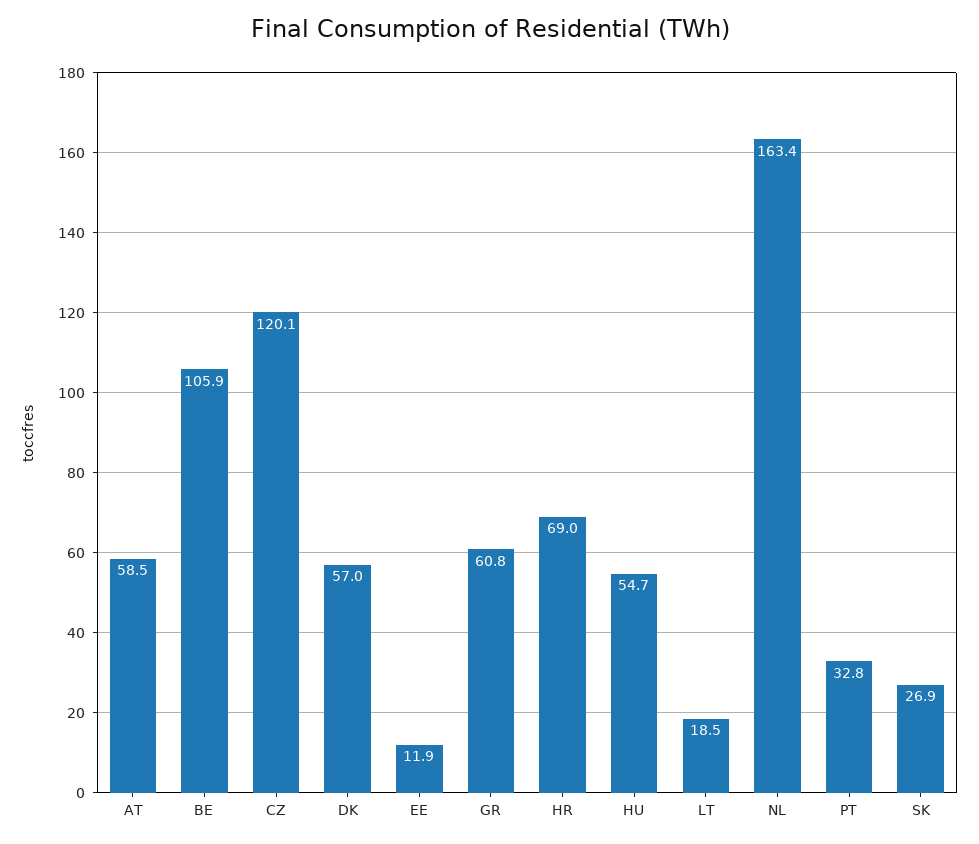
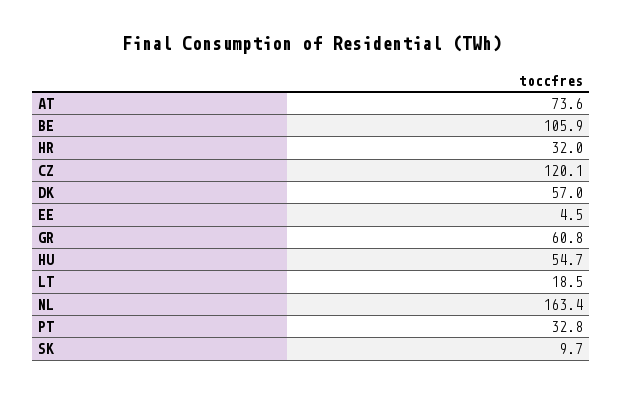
  {
-   "AT": 58.5,
+   "AT": 73.6,
    "BE": 105.9,
    "CZ": 120.1,
    "DK": 57,
-   "EE": 11.9,
+   "EE": 4.5,
    "GR": 60.8,
-   "HR": 69,
+   "HR": 32,
    "HU": 54.7,
    "LT": 18.5,
    "NL": 163.4,
    "PT": 32.8,
-   "SK": 26.9
+   "SK": 9.7
  }

